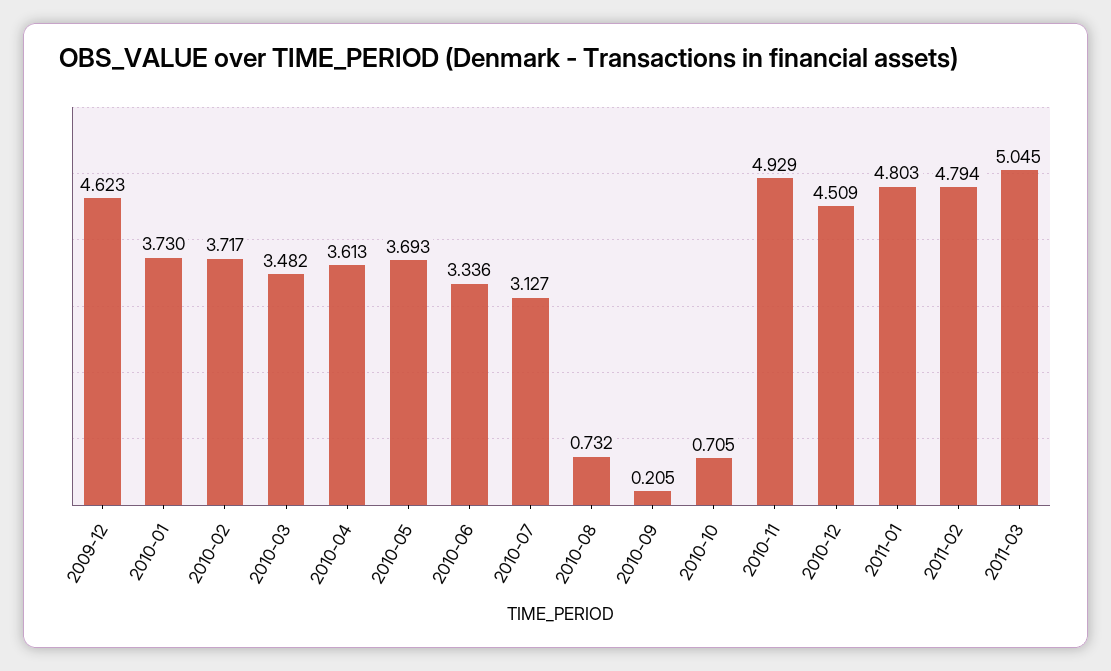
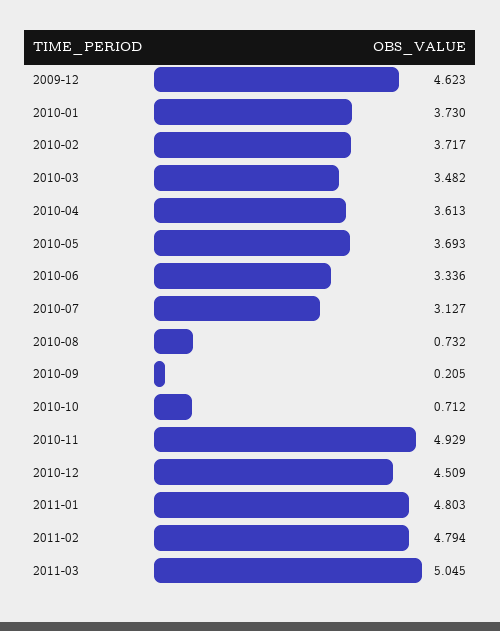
  {
    "2009-12": 4.623,
    "2010-01": 3.73,
    "2010-02": 3.717,
    "2010-03": 3.482,
    "2010-04": 3.613,
    "2010-05": 3.693,
    "2010-06": 3.336,
    "2010-07": 3.127,
    "2010-08": 0.732,
    "2010-09": 0.205,
-   "2010-10": 0.705,
+   "2010-10": 0.712,
    "2010-11": 4.929,
    "2010-12": 4.509,
    "2011-01": 4.803,
    "2011-02": 4.794,
    "2011-03": 5.045
  }

